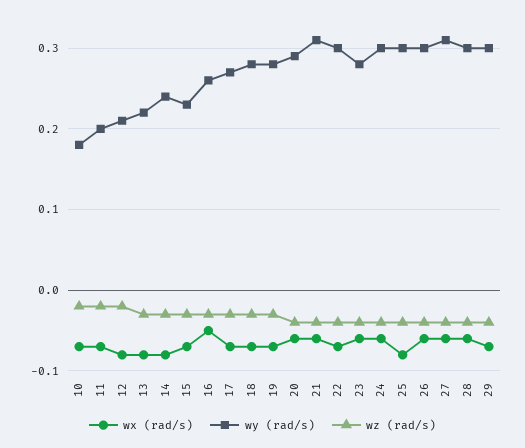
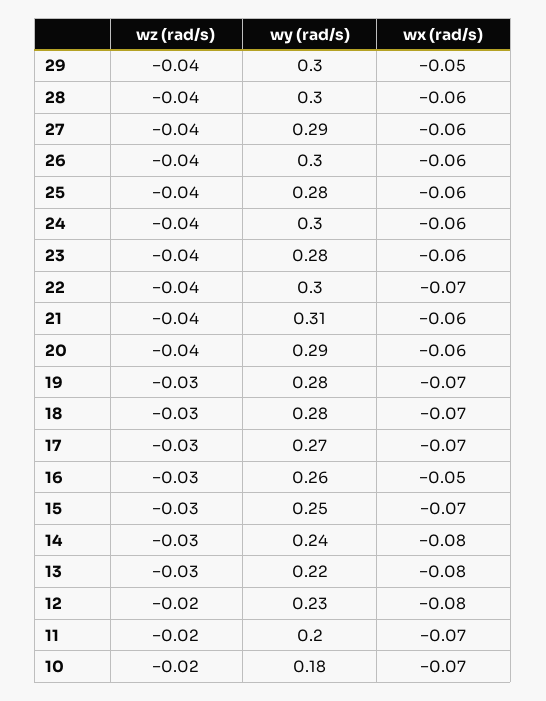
  {
    "wx (rad/s)": {
      "10": -0.07,
      "11": -0.07,
      "12": -0.08,
      "13": -0.08,
      "14": -0.08,
      "15": -0.07,
      "16": -0.05,
      "17": -0.07,
      "18": -0.07,
      "19": -0.07,
      "20": -0.06,
      "21": -0.06,
      "22": -0.07,
      "23": -0.06,
      "24": -0.06,
-     "25": -0.08,
+     "25": -0.06,
      "26": -0.06,
      "27": -0.06,
      "28": -0.06,
-     "29": -0.07
+     "29": -0.05
    },
    "wy (rad/s)": {
      "10": 0.18,
      "11": 0.2,
-     "12": 0.21,
+     "12": 0.23,
      "13": 0.22,
      "14": 0.24,
-     "15": 0.23,
+     "15": 0.25,
      "16": 0.26,
      "17": 0.27,
      "18": 0.28,
      "19": 0.28,
      "20": 0.29,
      "21": 0.31,
      "22": 0.3,
      "23": 0.28,
      "24": 0.3,
-     "25": 0.3,
+     "25": 0.28,
      "26": 0.3,
-     "27": 0.31,
+     "27": 0.29,
      "28": 0.3,
      "29": 0.3
    },
    "wz (rad/s)": {
      "10": -0.02,
      "11": -0.02,
      "12": -0.02,
      "13": -0.03,
      "14": -0.03,
      "15": -0.03,
      "16": -0.03,
      "17": -0.03,
      "18": -0.03,
      "19": -0.03,
      "20": -0.04,
      "21": -0.04,
      "22": -0.04,
      "23": -0.04,
      "24": -0.04,
      "25": -0.04,
      "26": -0.04,
      "27": -0.04,
      "28": -0.04,
      "29": -0.04
    }
  }

